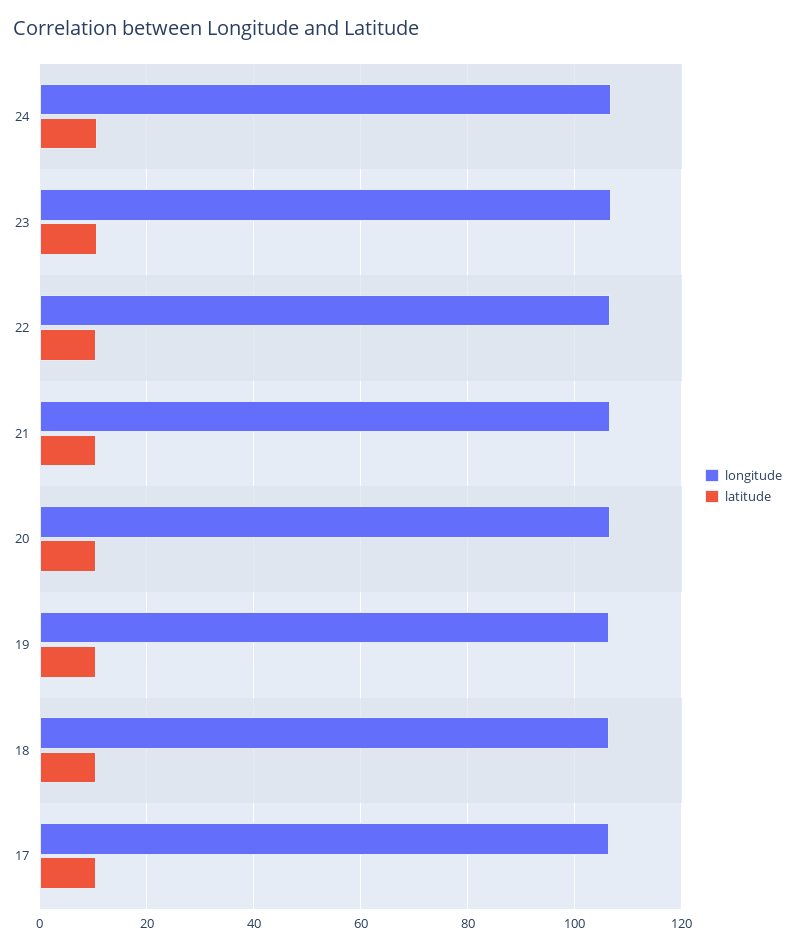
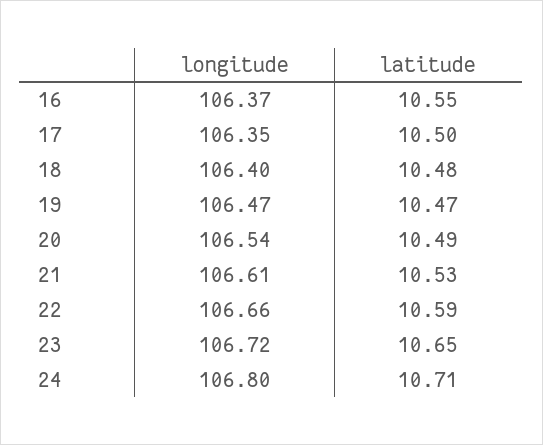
  {
    "longitude": {
      "24": 106.8,
      "23": 106.72,
      "22": 106.66,
      "21": 106.61,
      "20": 106.54,
      "19": 106.47,
      "18": 106.4,
-     "17": 106.35
+     "17": 106.35,
+     "16": 106.37
    },
    "latitude": {
      "24": 10.71,
      "23": 10.65,
      "22": 10.59,
      "21": 10.53,
      "20": 10.49,
      "19": 10.47,
      "18": 10.48,
-     "17": 10.5
+     "17": 10.5,
+     "16": 10.55
    }
  }

